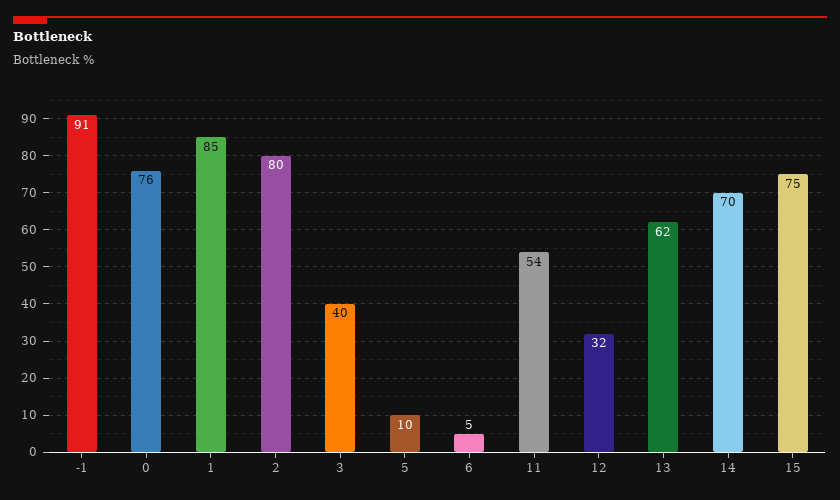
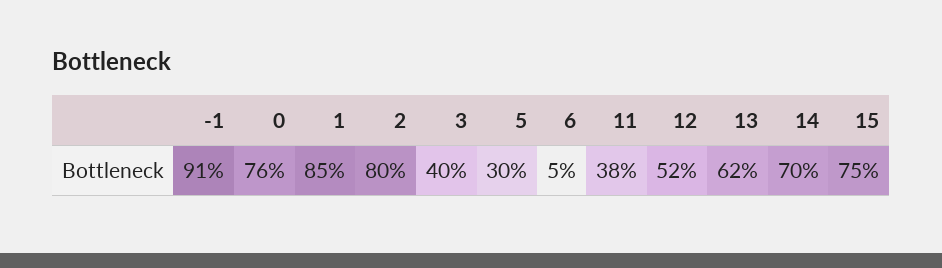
  {
    "-1": 91,
    "0": 76,
    "1": 85,
    "2": 80,
    "3": 40,
-   "5": 10,
+   "5": 30,
    "6": 5,
-   "11": 54,
+   "11": 38,
-   "12": 32,
+   "12": 52,
    "13": 62,
    "14": 70,
    "15": 75
  }

